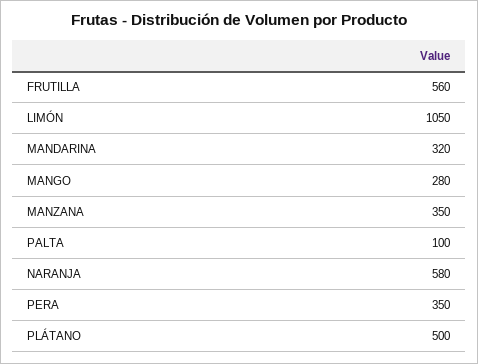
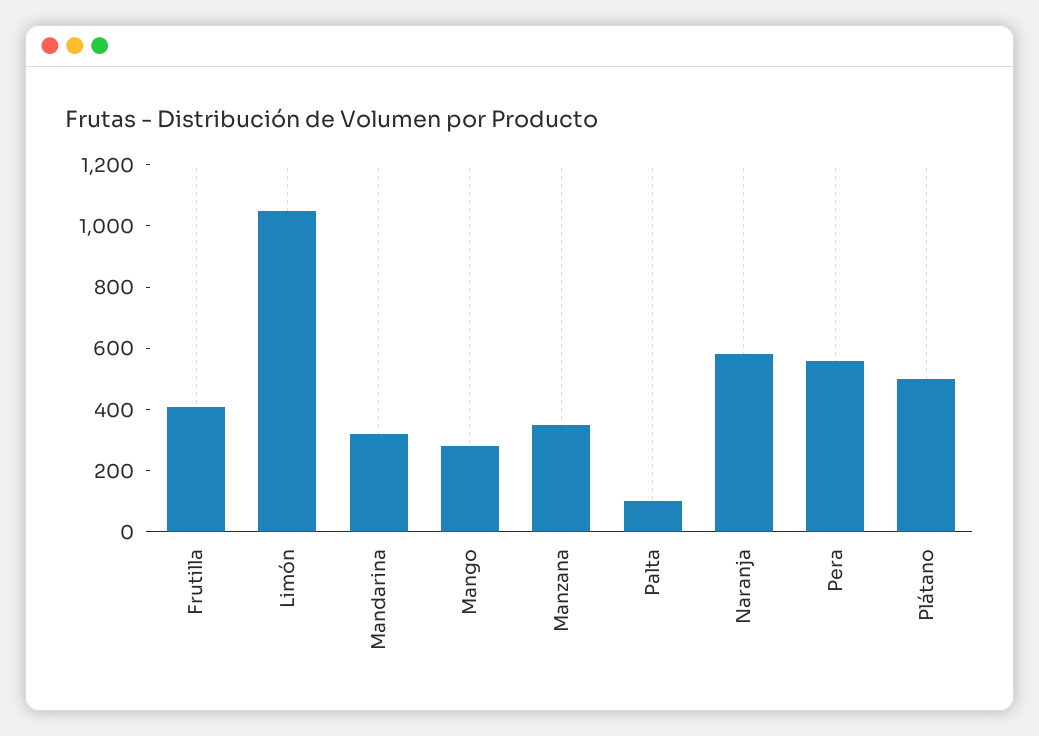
  {
-   "FRUTILLA": 560,
+   "FRUTILLA": 400,
    "LIMÓN": 1050,
    "MANDARINA": 320,
    "MANGO": 280,
    "MANZANA": 350,
    "PALTA": 100,
    "NARANJA": 580,
-   "PERA": 350,
+   "PERA": 550,
    "PLÁTANO": 500
  }

